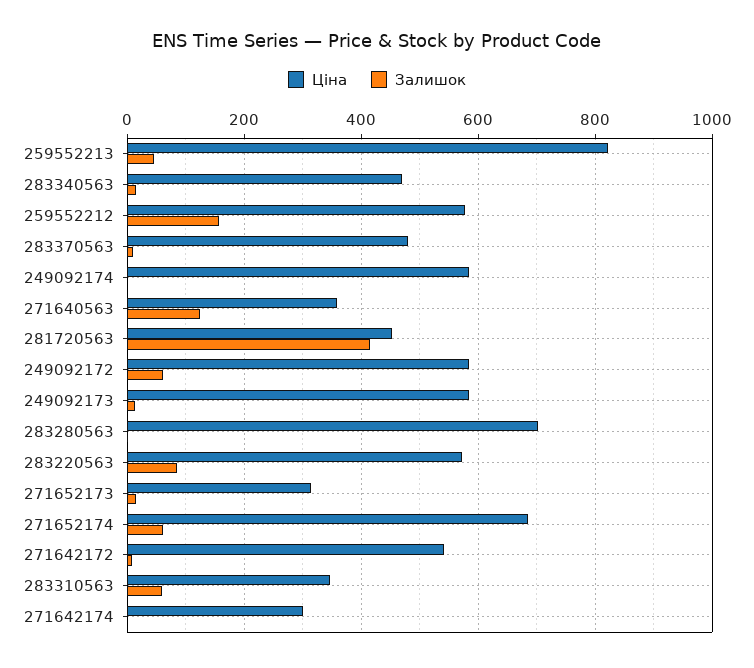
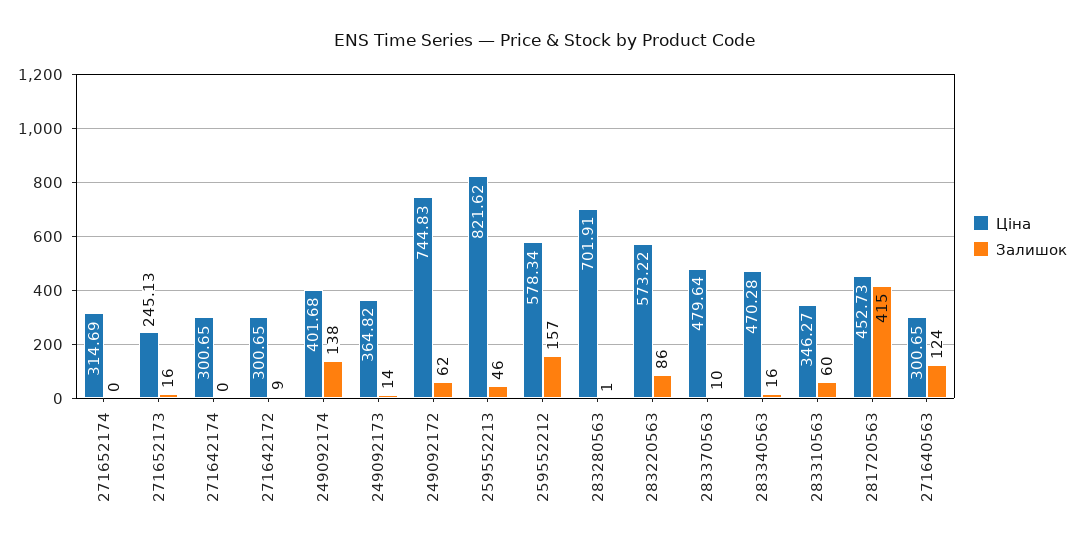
  {
    "Ціна": {
      "259552213": 821.62,
      "283340563": 470.28,
      "259552212": 578.34,
      "283370563": 479.64,
-     "249092174": 580,
+     "249092174": 401.68,
-     "271640563": 360,
+     "271640563": 300.65,
      "281720563": 452.73,
-     "249092172": 580,
+     "249092172": 744.83,
-     "249092173": 580,
+     "249092173": 364.82,
      "283280563": 701.91,
      "283220563": 573.22,
-     "271652173": 320,
+     "271652173": 245.13,
-     "271652174": 680,
+     "271652174": 314.69,
-     "271642172": 540,
+     "271642172": 300.65,
      "283310563": 346.27,
      "271642174": 300.65
    },
    "Залишок": {
      "259552213": 46,
      "283340563": 16,
      "259552212": 157,
      "283370563": 10,
-     "249092174": 0,
+     "249092174": 138,
      "271640563": 124,
      "281720563": 415,
      "249092172": 62,
      "249092173": 14,
      "283280563": 1,
      "283220563": 86,
      "271652173": 16,
-     "271652174": 60,
+     "271652174": 0,
      "271642172": 9,
      "283310563": 60,
      "271642174": 0
    }
  }

